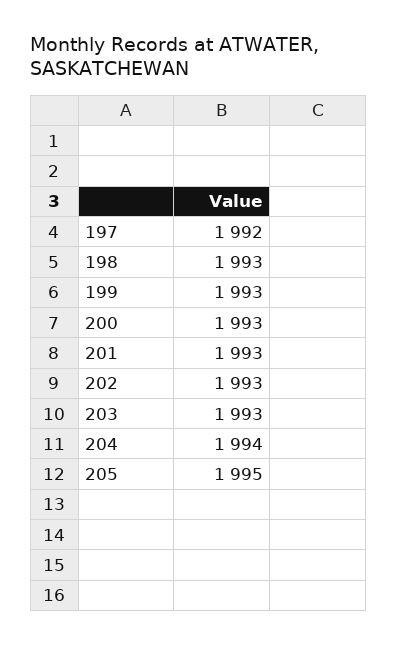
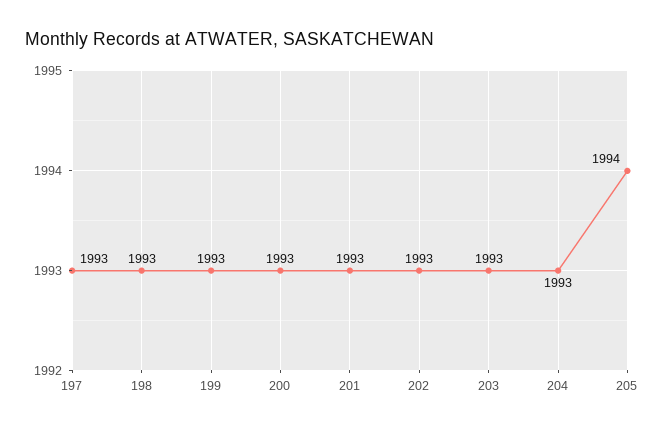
  {
-   "197": 1992,
+   "197": 1993,
    "198": 1993,
    "199": 1993,
    "200": 1993,
    "201": 1993,
    "202": 1993,
    "203": 1993,
-   "204": 1994,
+   "204": 1993,
-   "205": 1995
+   "205": 1994
  }

